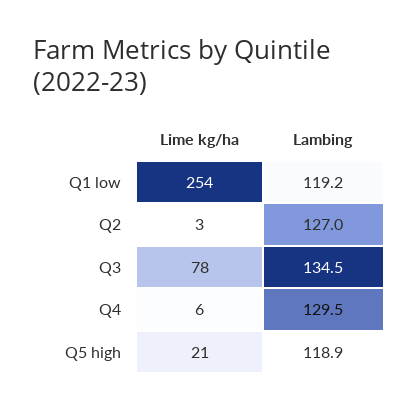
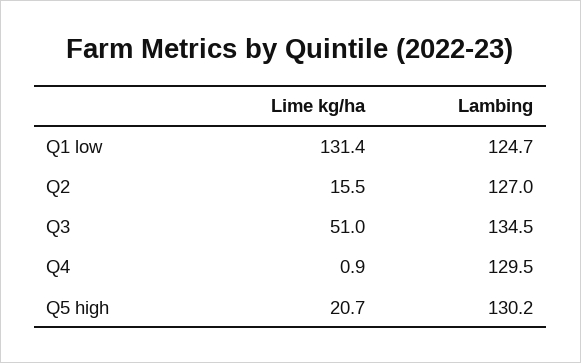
  {
    "Lime kg/ha": {
-     "Q1 low": 254,
+     "Q1 low": 131.4,
-     "Q2": 3,
+     "Q2": 15.5,
-     "Q3": 78,
+     "Q3": 51,
-     "Q4": 6,
+     "Q4": 0.9,
      "Q5 high": 20.7
    },
    "Lambing": {
-     "Q1 low": 119.2,
+     "Q1 low": 124.7,
      "Q2": 127,
      "Q3": 134.5,
      "Q4": 129.5,
-     "Q5 high": 118.9
+     "Q5 high": 130.2
    }
  }

